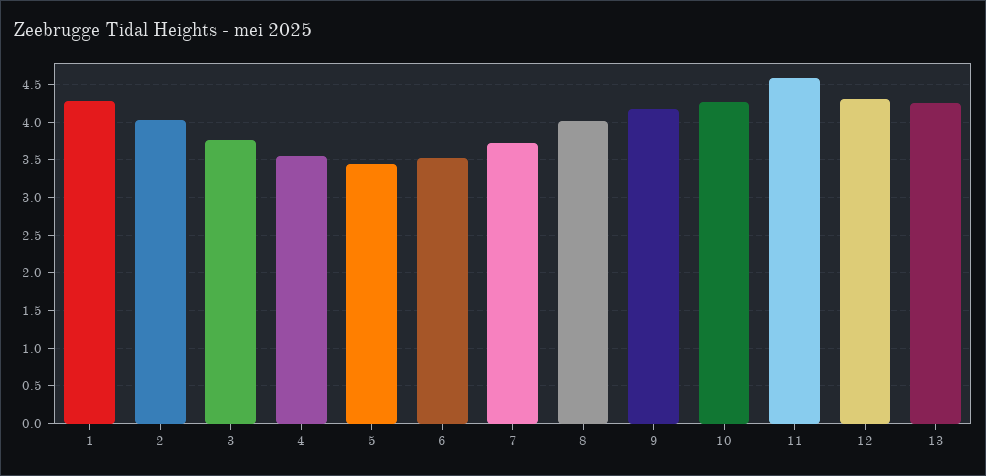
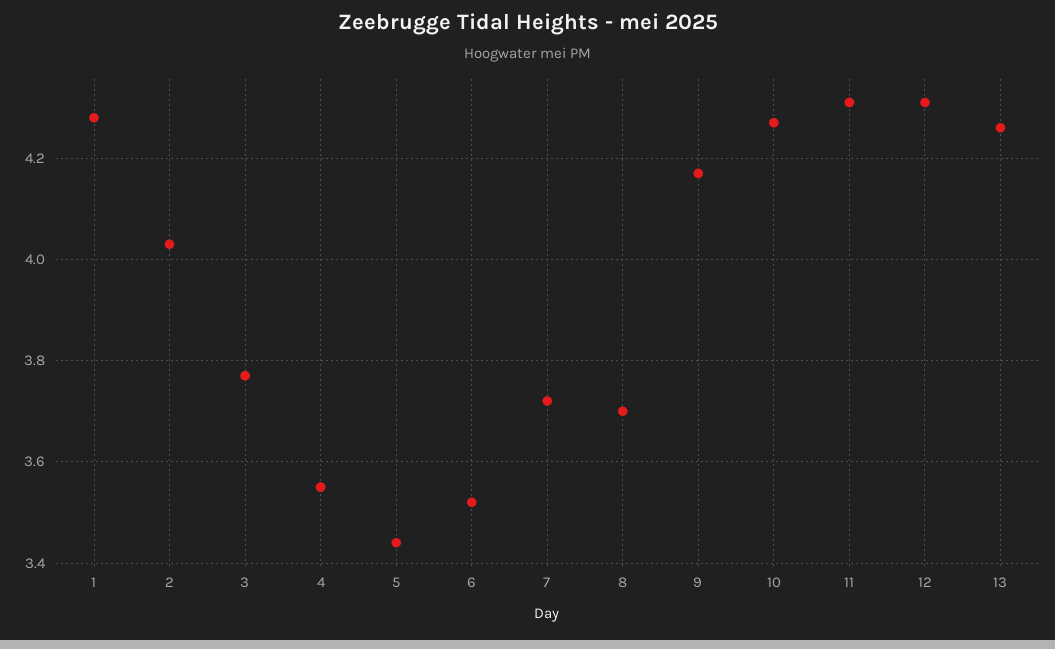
  {
    "1": 4.3,
    "2": 4.05,
    "3": 3.75,
    "4": 3.55,
    "5": 3.45,
    "6": 3.5,
    "7": 3.7,
-   "8": 4,
+   "8": 3.7,
    "9": 4.15,
    "10": 4.25,
-   "11": 4.6,
+   "11": 4.3,
    "12": 4.3,
    "13": 4.25
  }

